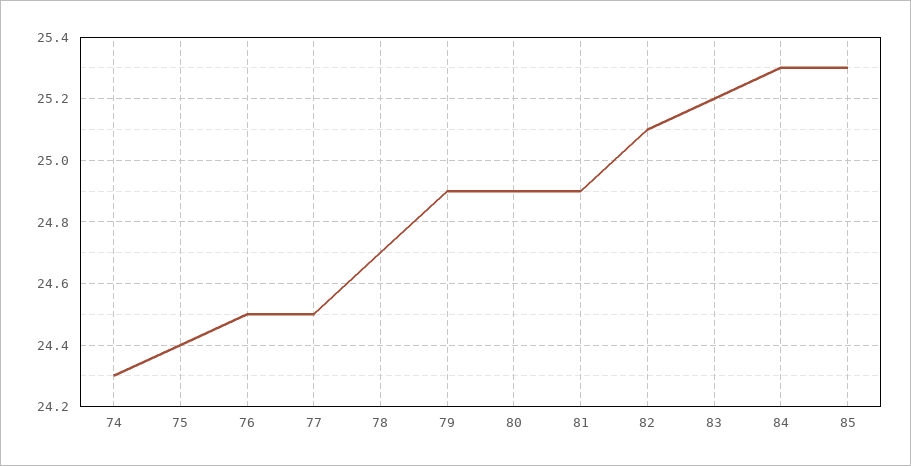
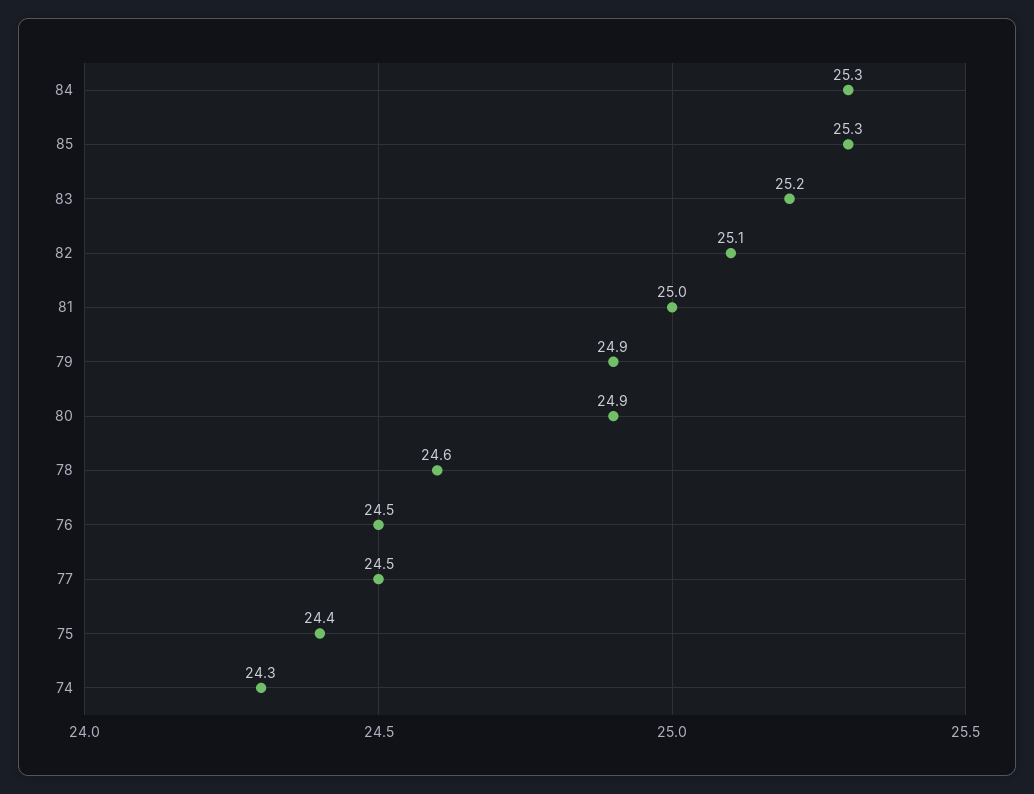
  {
    "74": 24.3,
    "75": 24.4,
    "76": 24.5,
    "77": 24.5,
-   "78": 24.7,
+   "78": 24.6,
    "79": 24.9,
    "80": 24.9,
-   "81": 24.9,
+   "81": 25,
    "82": 25.1,
    "83": 25.2,
    "84": 25.3,
    "85": 25.3
  }

